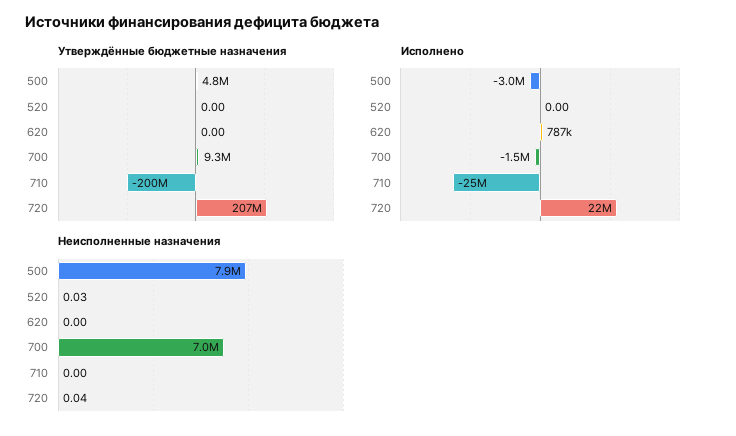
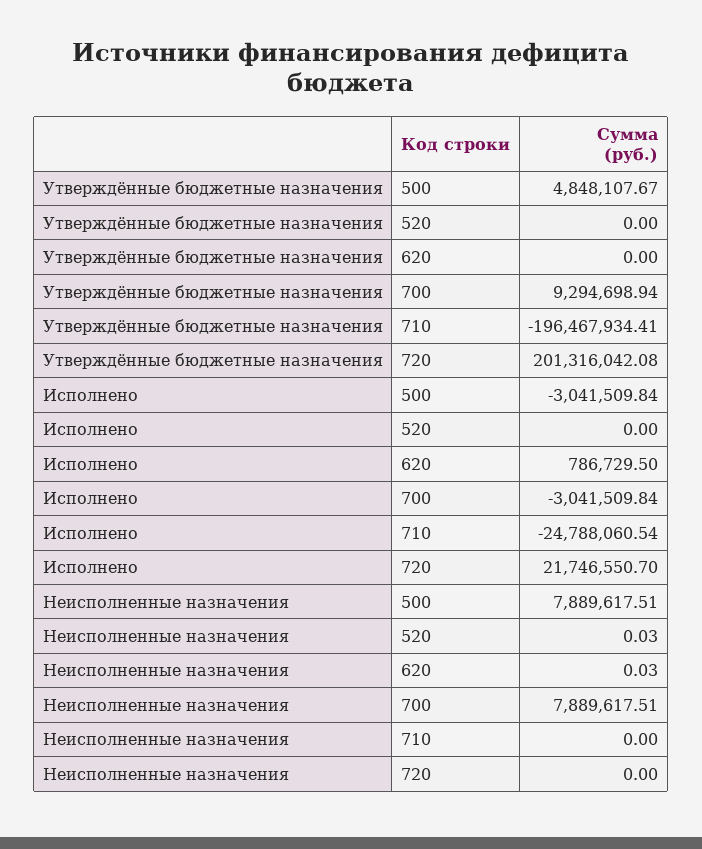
  {
    "Утверждённые бюджетные назначения": {
      "500": 4848107.67,
      "520": 0,
      "620": 0,
      "700": 9294698.94,
-     "710": -200000000,
+     "710": -196467934.41,
-     "720": 207000000
+     "720": 201316042.08
    },
    "Исполнено": {
      "500": -3041509.84,
      "520": 0,
      "620": 786729.5,
-     "700": -1500000,
+     "700": -3041509.84,
      "710": -24788060.54,
      "720": 21746550.7
    },
    "Неисполненные назначения": {
      "500": 7889617.51,
      "520": 0.03,
-     "620": 0,
+     "620": 0.03,
-     "700": 7000000,
+     "700": 7889617.51,
      "710": 0,
-     "720": 0.04
+     "720": 0
    }
  }

